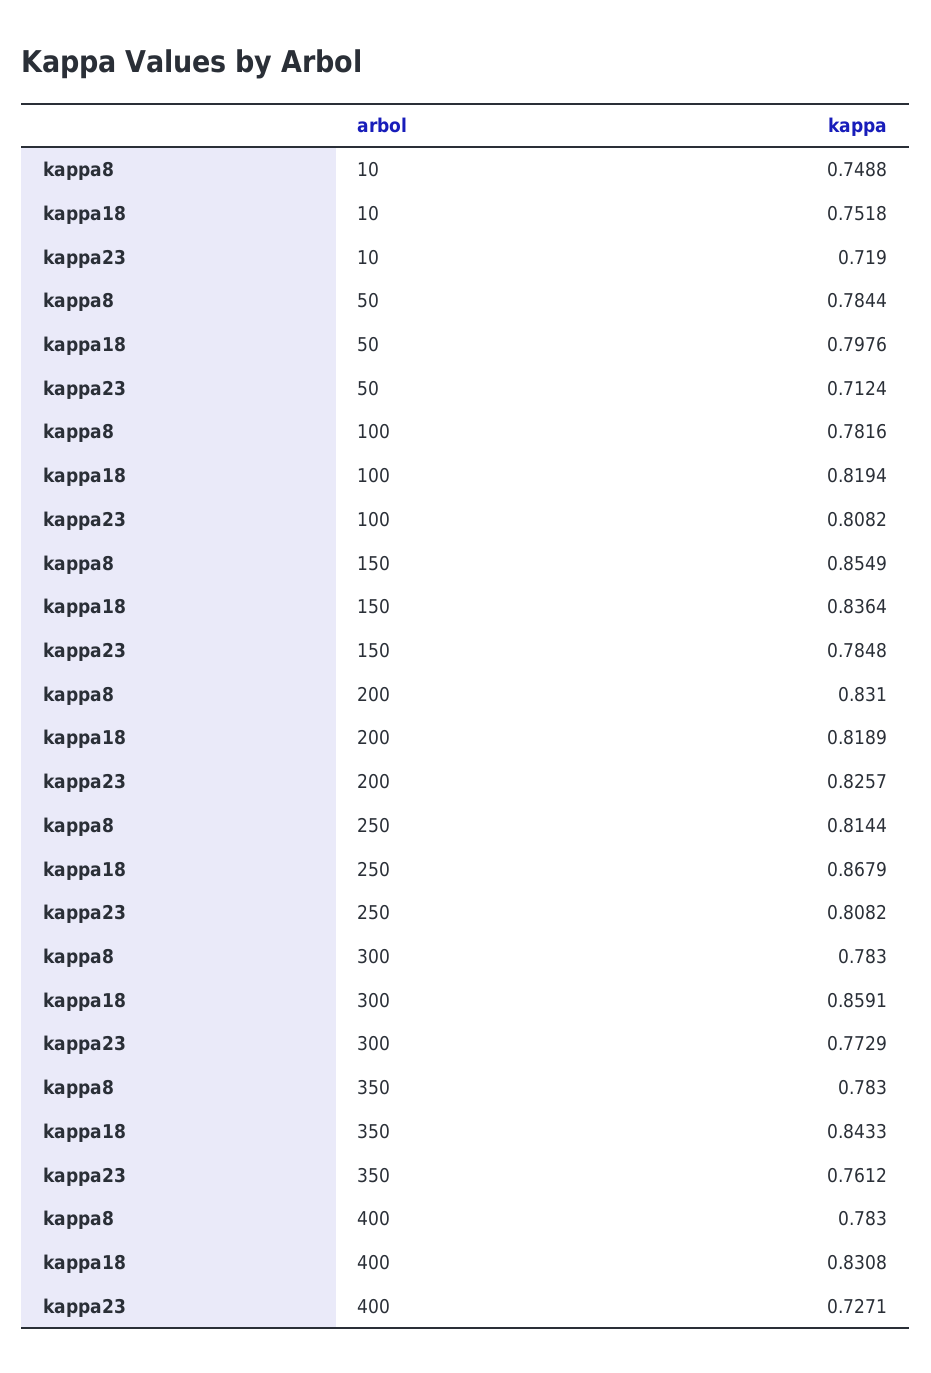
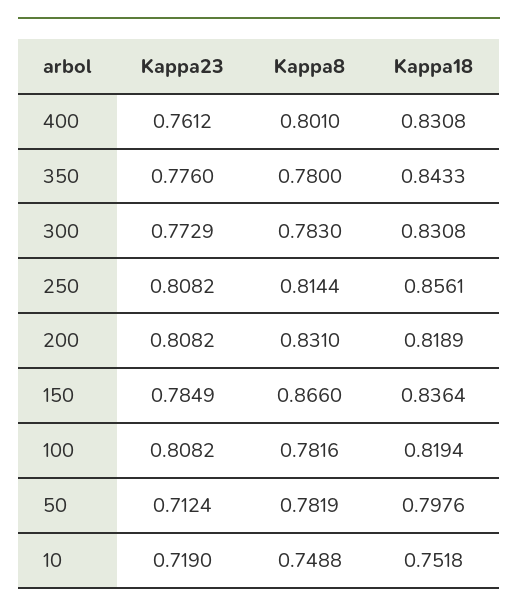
  {
    "kappa8": {
      "10": 0.7488,
-     "50": 0.7844,
+     "50": 0.7819,
      "100": 0.7816,
-     "150": 0.8549,
+     "150": 0.866,
      "200": 0.831,
      "250": 0.8144,
      "300": 0.783,
-     "350": 0.783,
+     "350": 0.78,
-     "400": 0.783
+     "400": 0.801
    },
    "kappa18": {
      "10": 0.7518,
      "50": 0.7976,
      "100": 0.8194,
      "150": 0.8364,
      "200": 0.8189,
-     "250": 0.8679,
+     "250": 0.8561,
-     "300": 0.8591,
+     "300": 0.8308,
      "350": 0.8433,
      "400": 0.8308
    },
    "kappa23": {
      "10": 0.719,
      "50": 0.7124,
      "100": 0.8082,
-     "150": 0.7848,
+     "150": 0.7849,
-     "200": 0.8257,
+     "200": 0.8082,
      "250": 0.8082,
      "300": 0.7729,
-     "350": 0.7612,
+     "350": 0.776,
-     "400": 0.7271
+     "400": 0.7612
    }
  }

